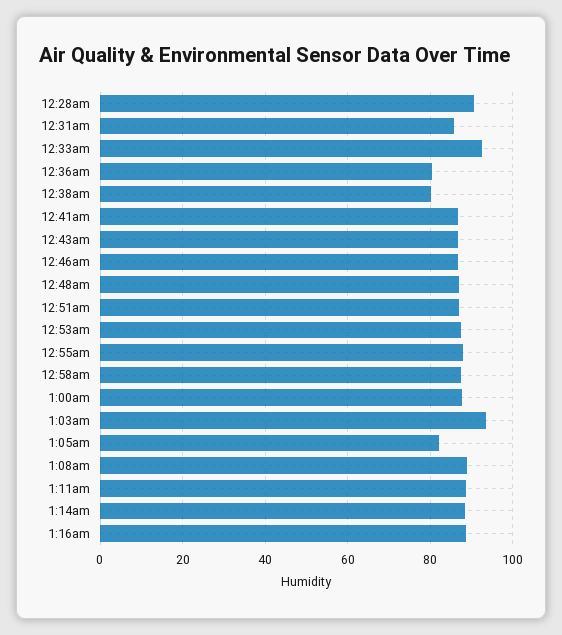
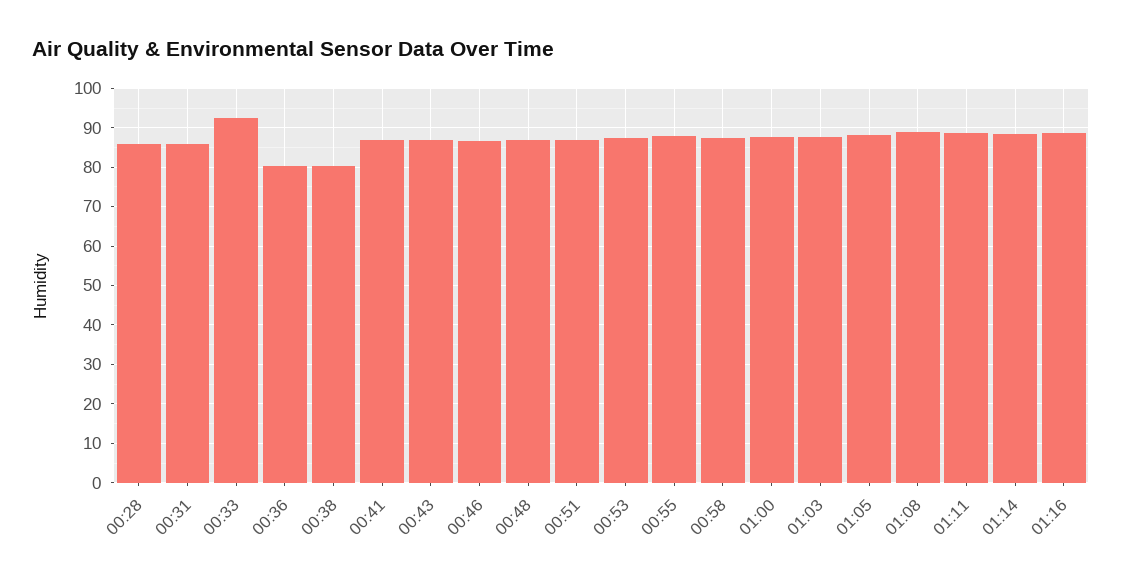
  {
-   "12:28am": 90,
+   "12:28am": 86,
    "12:31am": 86,
    "12:33am": 92,
    "12:36am": 80,
    "12:38am": 80,
    "12:41am": 86,
    "12:43am": 86,
    "12:46am": 86,
    "12:48am": 88,
    "12:51am": 86,
    "12:53am": 88,
    "12:55am": 88,
    "12:58am": 88,
    "1:00am": 88,
-   "1:03am": 94,
+   "1:03am": 88,
-   "1:05am": 82,
+   "1:05am": 88,
    "1:08am": 88,
    "1:11am": 88,
    "1:14am": 88,
    "1:16am": 88
  }

